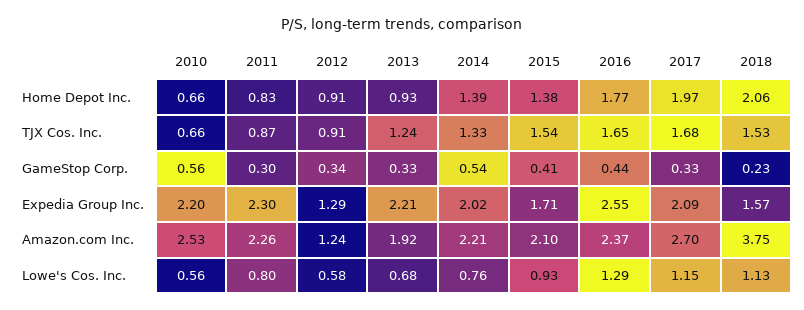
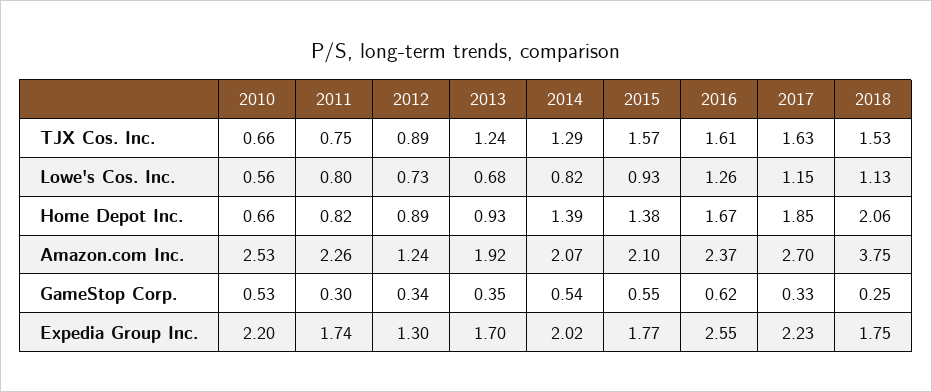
  {
    "2010": {
      "Home Depot Inc.": 0.66,
      "TJX Cos. Inc.": 0.66,
-     "GameStop Corp.": 0.56,
+     "GameStop Corp.": 0.53,
      "Expedia Group Inc.": 2.2,
      "Amazon.com Inc.": 2.53,
      "Lowe's Cos. Inc.": 0.56
    },
    "2011": {
-     "Home Depot Inc.": 0.83,
+     "Home Depot Inc.": 0.82,
-     "TJX Cos. Inc.": 0.87,
+     "TJX Cos. Inc.": 0.75,
      "GameStop Corp.": 0.3,
-     "Expedia Group Inc.": 2.3,
+     "Expedia Group Inc.": 1.74,
      "Amazon.com Inc.": 2.26,
      "Lowe's Cos. Inc.": 0.8
    },
    "2012": {
-     "Home Depot Inc.": 0.91,
+     "Home Depot Inc.": 0.89,
-     "TJX Cos. Inc.": 0.91,
+     "TJX Cos. Inc.": 0.89,
      "GameStop Corp.": 0.34,
-     "Expedia Group Inc.": 1.29,
+     "Expedia Group Inc.": 1.3,
      "Amazon.com Inc.": 1.24,
-     "Lowe's Cos. Inc.": 0.58
+     "Lowe's Cos. Inc.": 0.73
    },
    "2013": {
      "Home Depot Inc.": 0.93,
      "TJX Cos. Inc.": 1.24,
-     "GameStop Corp.": 0.33,
+     "GameStop Corp.": 0.35,
-     "Expedia Group Inc.": 2.21,
+     "Expedia Group Inc.": 1.7,
      "Amazon.com Inc.": 1.92,
      "Lowe's Cos. Inc.": 0.68
    },
    "2014": {
      "Home Depot Inc.": 1.39,
-     "TJX Cos. Inc.": 1.33,
+     "TJX Cos. Inc.": 1.29,
      "GameStop Corp.": 0.54,
      "Expedia Group Inc.": 2.02,
-     "Amazon.com Inc.": 2.21,
+     "Amazon.com Inc.": 2.07,
-     "Lowe's Cos. Inc.": 0.76
+     "Lowe's Cos. Inc.": 0.82
    },
    "2015": {
      "Home Depot Inc.": 1.38,
-     "TJX Cos. Inc.": 1.54,
+     "TJX Cos. Inc.": 1.57,
-     "GameStop Corp.": 0.41,
+     "GameStop Corp.": 0.55,
-     "Expedia Group Inc.": 1.71,
+     "Expedia Group Inc.": 1.77,
      "Amazon.com Inc.": 2.1,
      "Lowe's Cos. Inc.": 0.93
    },
    "2016": {
-     "Home Depot Inc.": 1.77,
+     "Home Depot Inc.": 1.67,
-     "TJX Cos. Inc.": 1.65,
+     "TJX Cos. Inc.": 1.61,
-     "GameStop Corp.": 0.44,
+     "GameStop Corp.": 0.62,
      "Expedia Group Inc.": 2.55,
      "Amazon.com Inc.": 2.37,
-     "Lowe's Cos. Inc.": 1.29
+     "Lowe's Cos. Inc.": 1.26
    },
    "2017": {
-     "Home Depot Inc.": 1.97,
+     "Home Depot Inc.": 1.85,
-     "TJX Cos. Inc.": 1.68,
+     "TJX Cos. Inc.": 1.63,
      "GameStop Corp.": 0.33,
-     "Expedia Group Inc.": 2.09,
+     "Expedia Group Inc.": 2.23,
      "Amazon.com Inc.": 2.7,
      "Lowe's Cos. Inc.": 1.15
    },
    "2018": {
      "Home Depot Inc.": 2.06,
      "TJX Cos. Inc.": 1.53,
-     "GameStop Corp.": 0.23,
+     "GameStop Corp.": 0.25,
-     "Expedia Group Inc.": 1.57,
+     "Expedia Group Inc.": 1.75,
      "Amazon.com Inc.": 3.75,
      "Lowe's Cos. Inc.": 1.13
    }
  }

